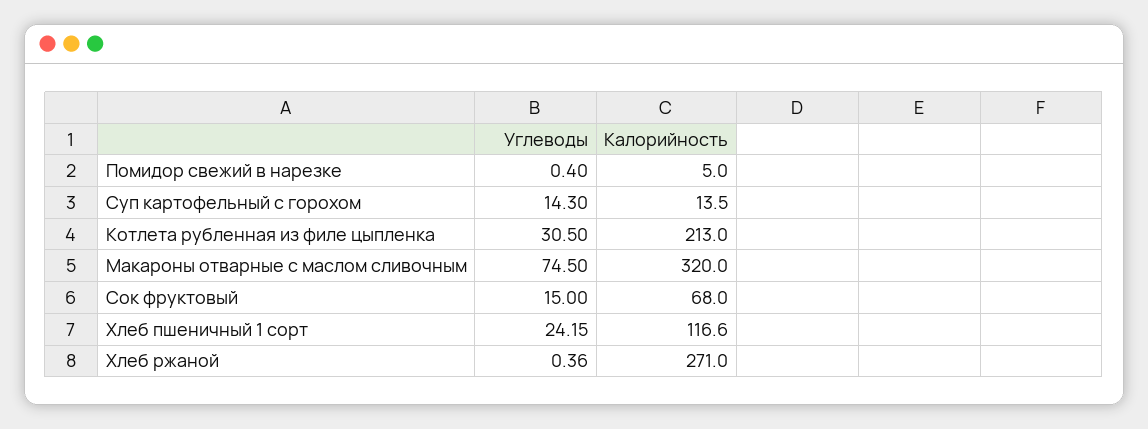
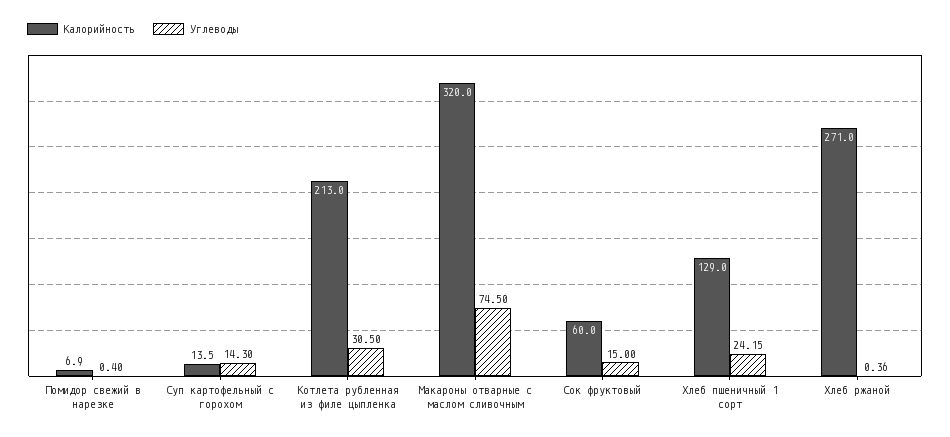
  {
    "Углеводы": {
      "Помидор свежий в нарезке": 0.4,
      "Суп картофельный с горохом": 14.3,
      "Котлета рубленная из филе цыпленка": 30.5,
      "Макароны отварные с маслом сливочным": 74.5,
      "Сок фруктовый": 15,
      "Хлеб пшеничный 1 сорт": 24.15,
      "Хлеб ржаной": 0.36
    },
    "Калорийность": {
-     "Помидор свежий в нарезке": 5,
+     "Помидор свежий в нарезке": 6.9,
      "Суп картофельный с горохом": 13.5,
      "Котлета рубленная из филе цыпленка": 213,
      "Макароны отварные с маслом сливочным": 320,
-     "Сок фруктовый": 68,
+     "Сок фруктовый": 60,
-     "Хлеб пшеничный 1 сорт": 116.6,
+     "Хлеб пшеничный 1 сорт": 129,
      "Хлеб ржаной": 271
    }
  }

